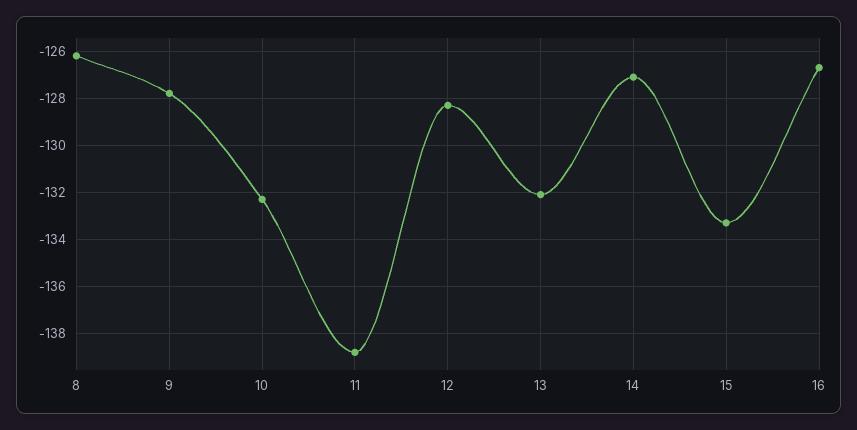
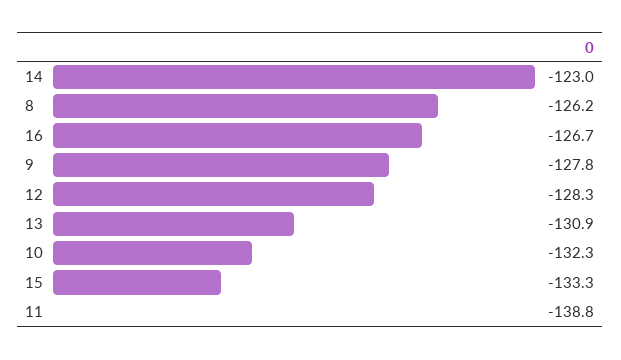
  {
    "8": -126.2,
    "9": -127.8,
    "10": -132.3,
    "11": -138.8,
    "12": -128.3,
-   "13": -132,
+   "13": -130.9,
-   "14": -127,
+   "14": -123,
    "15": -133.3,
    "16": -126.7
  }

